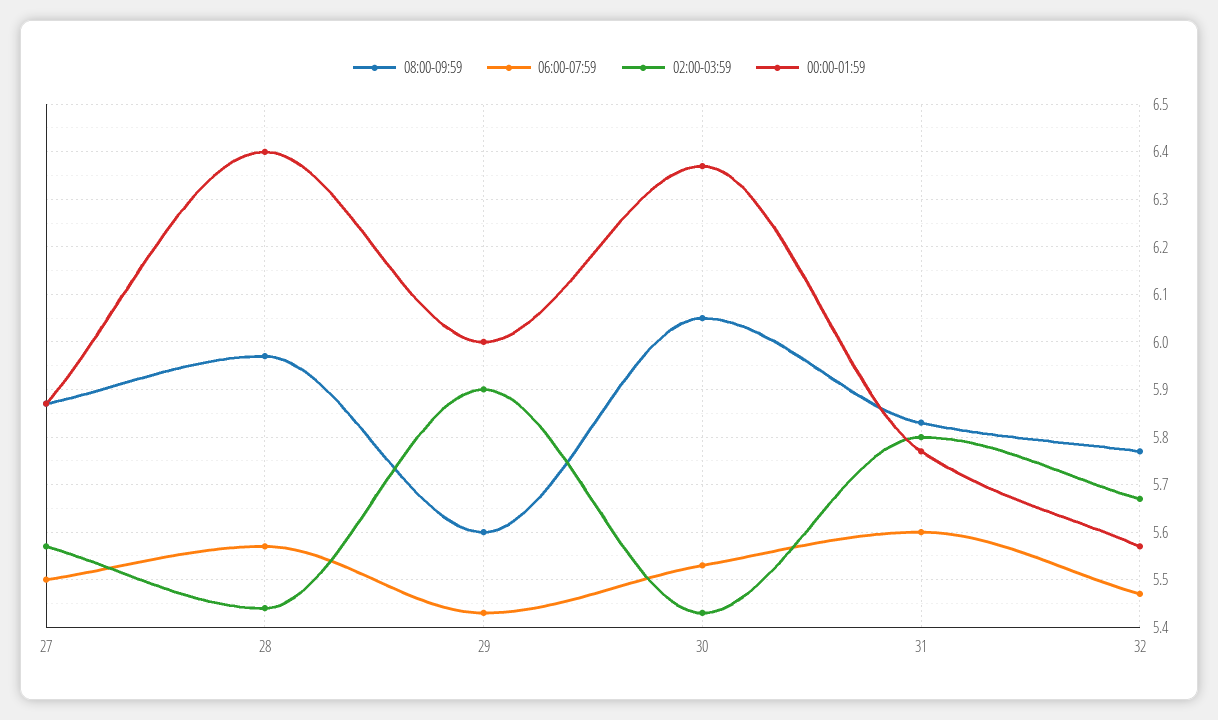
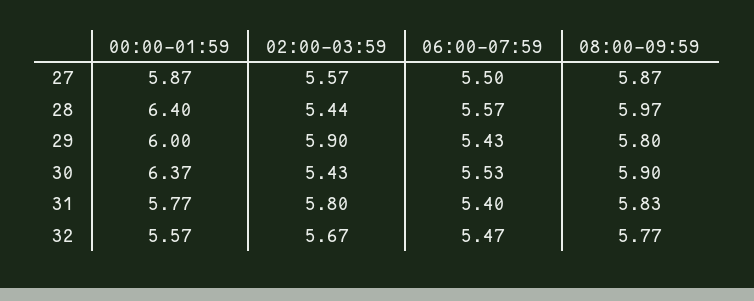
  {
    "08:00-09:59": {
      "27": 5.87,
      "28": 5.97,
-     "29": 5.6,
+     "29": 5.8,
-     "30": 6.05,
+     "30": 5.9,
      "31": 5.83,
      "32": 5.77
    },
    "06:00-07:59": {
      "27": 5.5,
      "28": 5.57,
      "29": 5.43,
      "30": 5.53,
-     "31": 5.6,
+     "31": 5.4,
      "32": 5.47
    },
    "02:00-03:59": {
      "27": 5.57,
      "28": 5.44,
      "29": 5.9,
      "30": 5.43,
      "31": 5.8,
      "32": 5.67
    },
    "00:00-01:59": {
      "27": 5.87,
      "28": 6.4,
      "29": 6,
      "30": 6.37,
      "31": 5.77,
      "32": 5.57
    }
  }

